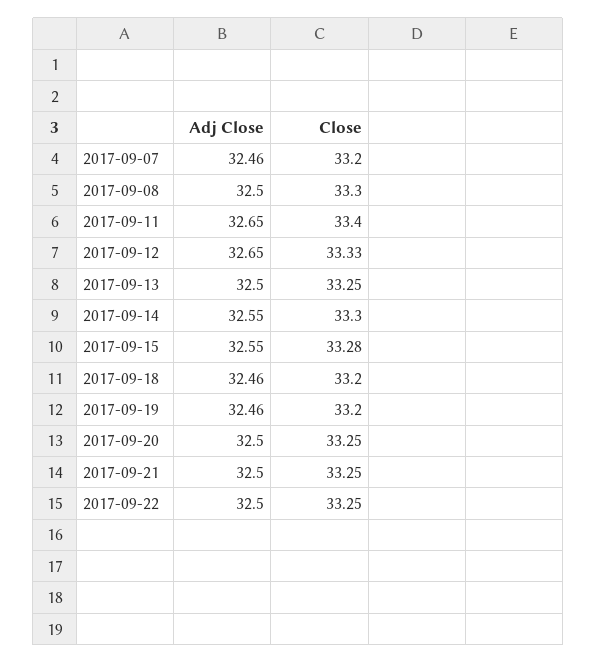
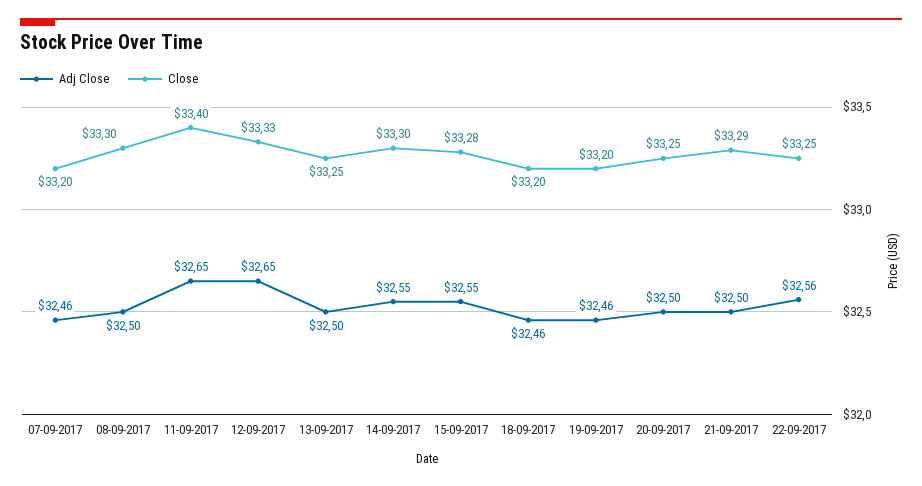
  {
    "Adj Close": {
      "2017-09-07": 32.46,
      "2017-09-08": 32.5,
      "2017-09-11": 32.65,
      "2017-09-12": 32.65,
      "2017-09-13": 32.5,
      "2017-09-14": 32.55,
      "2017-09-15": 32.55,
      "2017-09-18": 32.46,
      "2017-09-19": 32.46,
      "2017-09-20": 32.5,
      "2017-09-21": 32.5,
-     "2017-09-22": 32.5
+     "2017-09-22": 32.56
    },
    "Close": {
      "2017-09-07": 33.2,
      "2017-09-08": 33.3,
      "2017-09-11": 33.4,
      "2017-09-12": 33.33,
      "2017-09-13": 33.25,
      "2017-09-14": 33.3,
      "2017-09-15": 33.28,
      "2017-09-18": 33.2,
      "2017-09-19": 33.2,
      "2017-09-20": 33.25,
-     "2017-09-21": 33.25,
+     "2017-09-21": 33.29,
      "2017-09-22": 33.25
    }
  }

